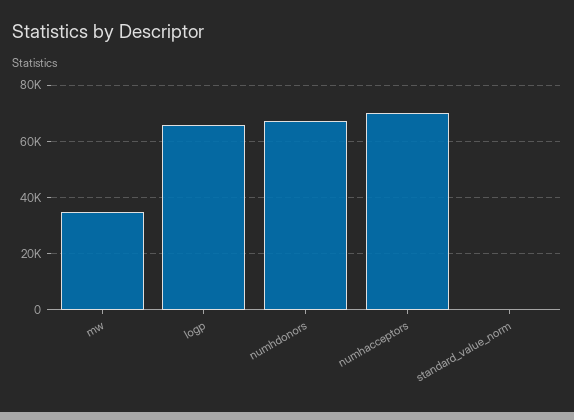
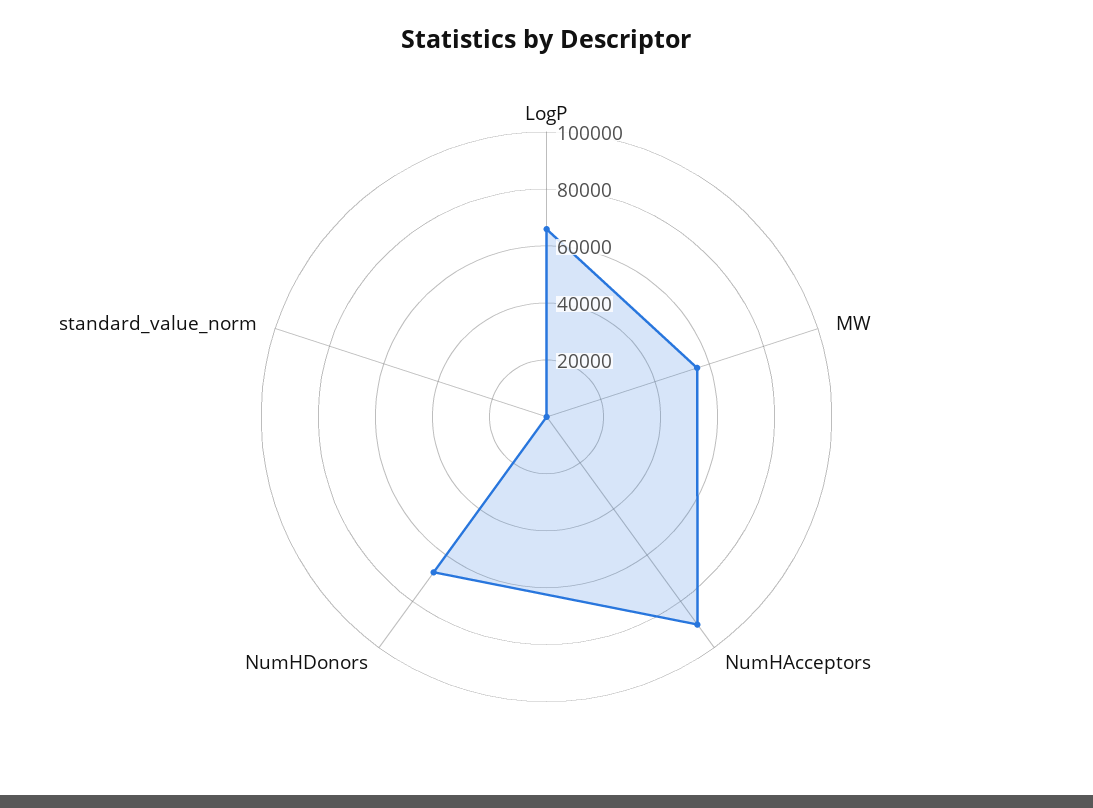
  {
-   "mw": 35000,
+   "mw": 55000,
    "logp": 65000,
    "numhdonors": 67500,
-   "numhacceptors": 70000,
+   "numhacceptors": 90000,
    "standard_value_norm": 0
  }

